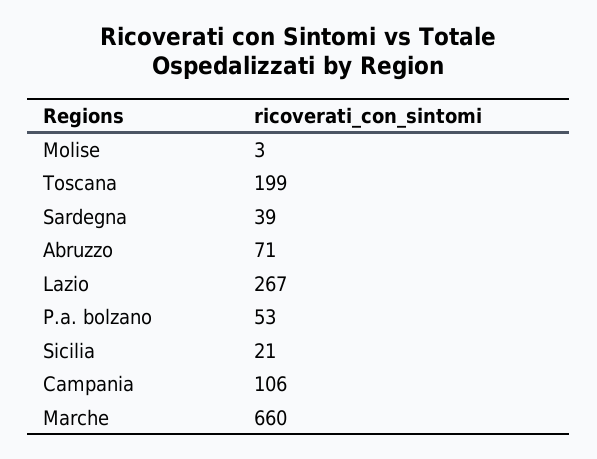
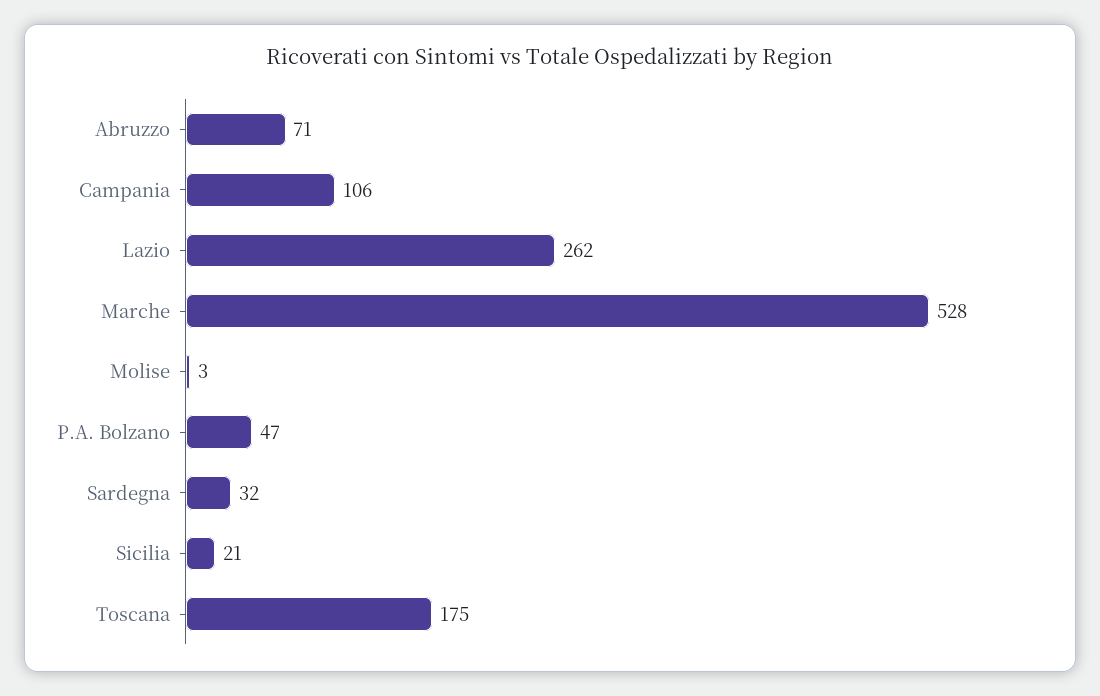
  {
    "Molise": 3,
-   "Toscana": 199,
+   "Toscana": 175,
-   "Sardegna": 39,
+   "Sardegna": 32,
    "Abruzzo": 71,
-   "Lazio": 267,
+   "Lazio": 262,
-   "P.a. bolzano": 53,
+   "P.a. bolzano": 47,
    "Sicilia": 21,
    "Campania": 106,
-   "Marche": 660
+   "Marche": 528
  }

